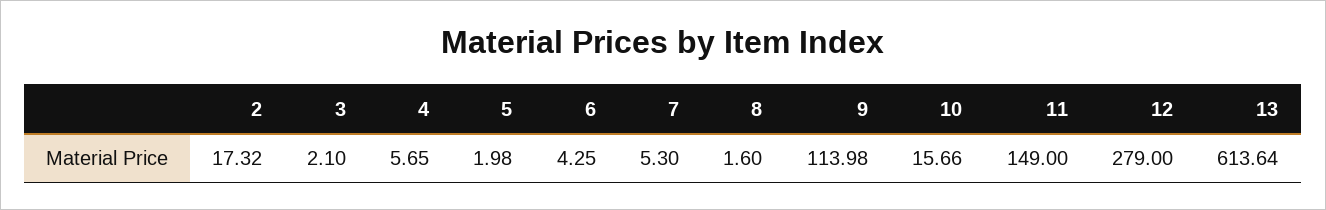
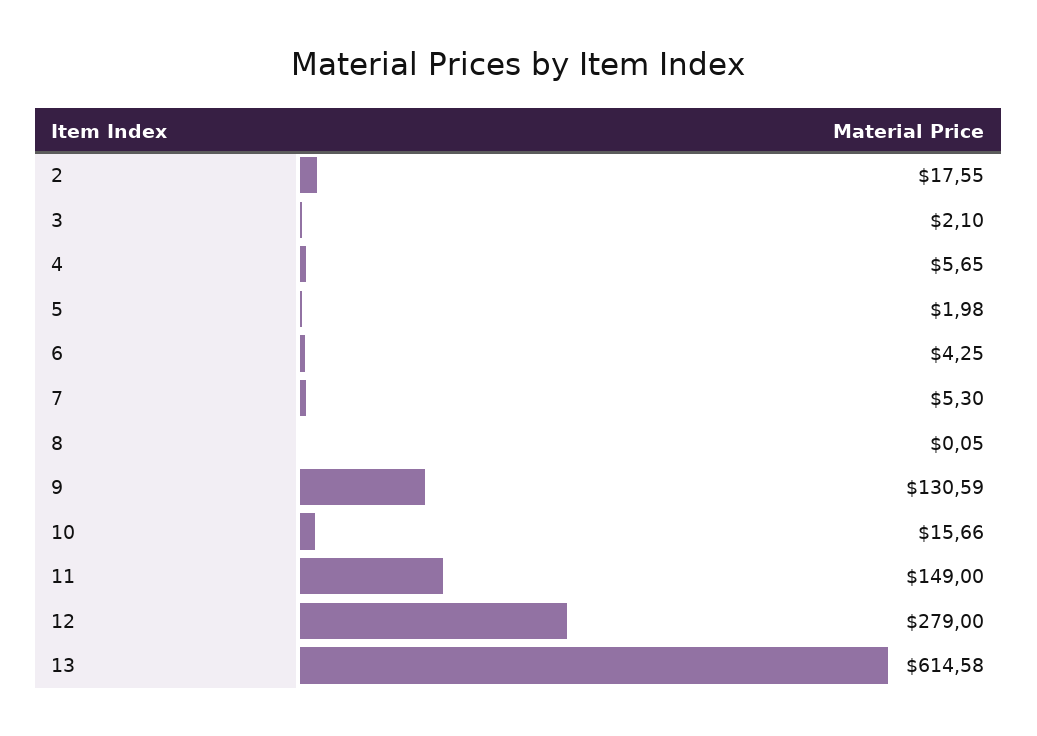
  {
-   "2": 17.32,
+   "2": 17.55,
    "3": 2.1,
    "4": 5.65,
    "5": 1.98,
    "6": 4.25,
    "7": 5.3,
-   "8": 1.6,
+   "8": 0.05,
-   "9": 113.98,
+   "9": 130.59,
    "10": 15.66,
    "11": 149,
    "12": 279,
-   "13": 613.64
+   "13": 614.58
  }

